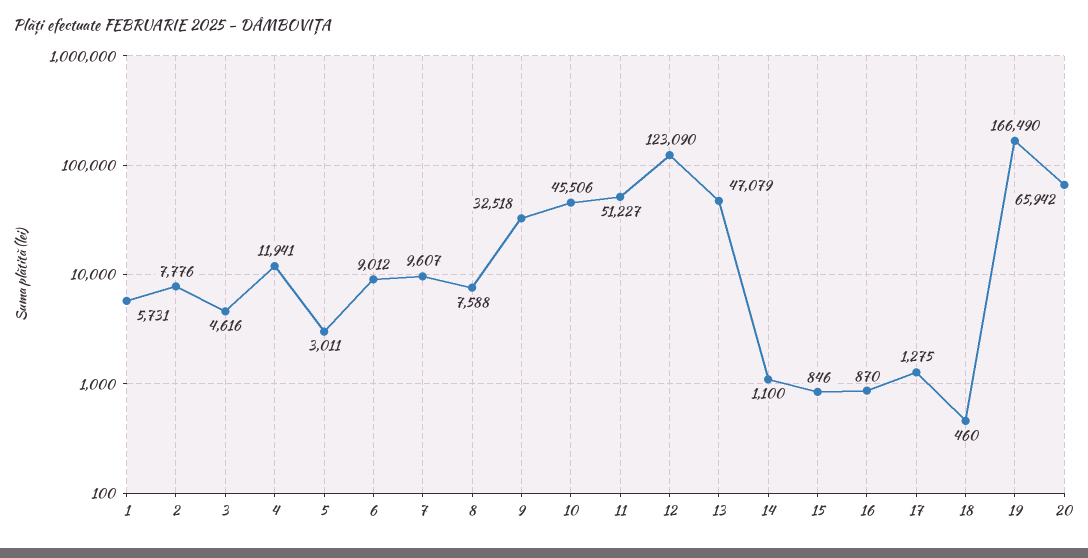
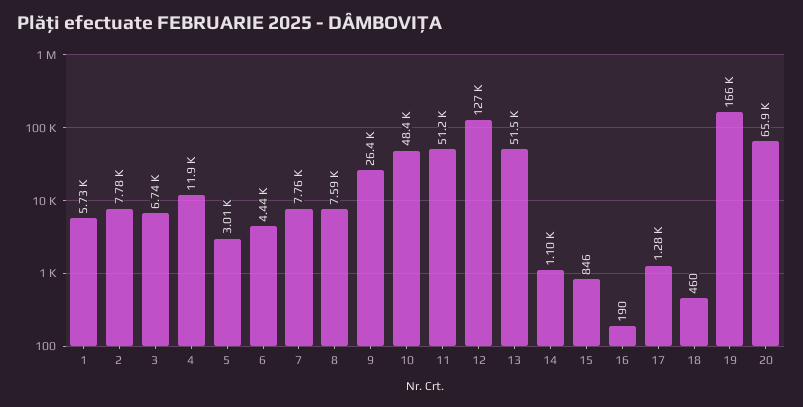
  {
    "1": 5731,
    "2": 7776,
-   "3": 4616,
+   "3": 6740,
    "4": 11941,
    "5": 3011,
-   "6": 9012,
+   "6": 4440,
-   "7": 9607,
+   "7": 7760,
    "8": 7588,
-   "9": 32518,
+   "9": 26400,
-   "10": 45506,
+   "10": 48400,
    "11": 51227,
-   "12": 123090,
+   "12": 127000,
-   "13": 47079,
+   "13": 51500,
    "14": 1100,
    "15": 846,
-   "16": 870,
+   "16": 190,
    "17": 1275,
    "18": 460,
    "19": 166490,
    "20": 65942
  }

